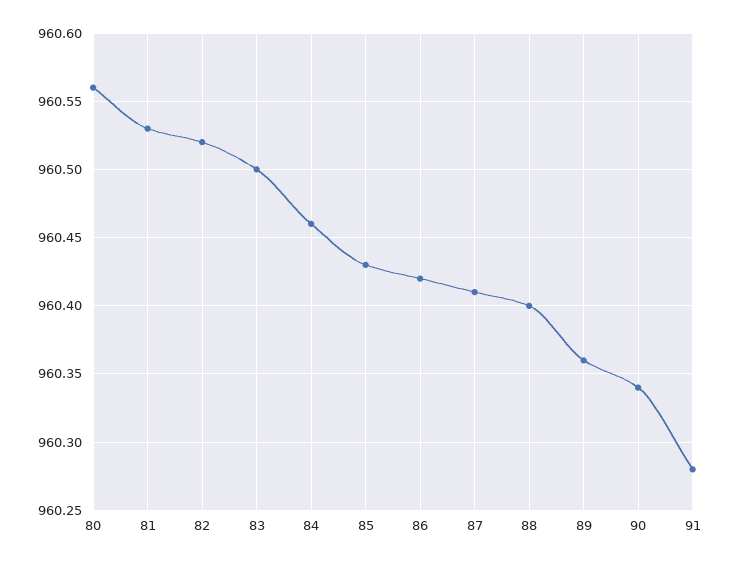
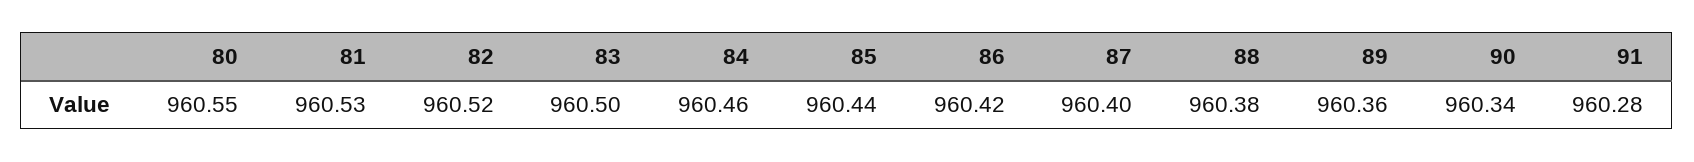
  {
-   "80": 960.56,
+   "80": 960.55,
    "81": 960.53,
    "82": 960.52,
    "83": 960.5,
    "84": 960.46,
-   "85": 960.43,
+   "85": 960.44,
    "86": 960.42,
-   "87": 960.41,
+   "87": 960.4,
-   "88": 960.4,
+   "88": 960.38,
    "89": 960.36,
    "90": 960.34,
    "91": 960.28
  }

